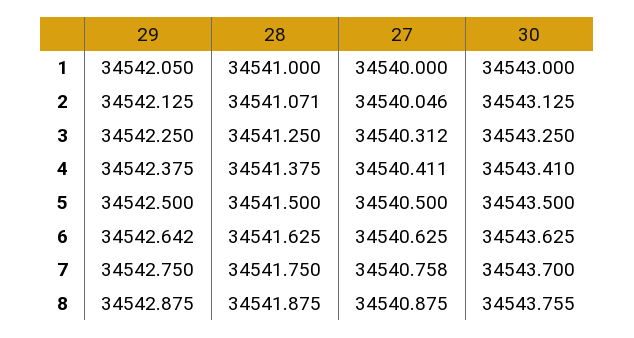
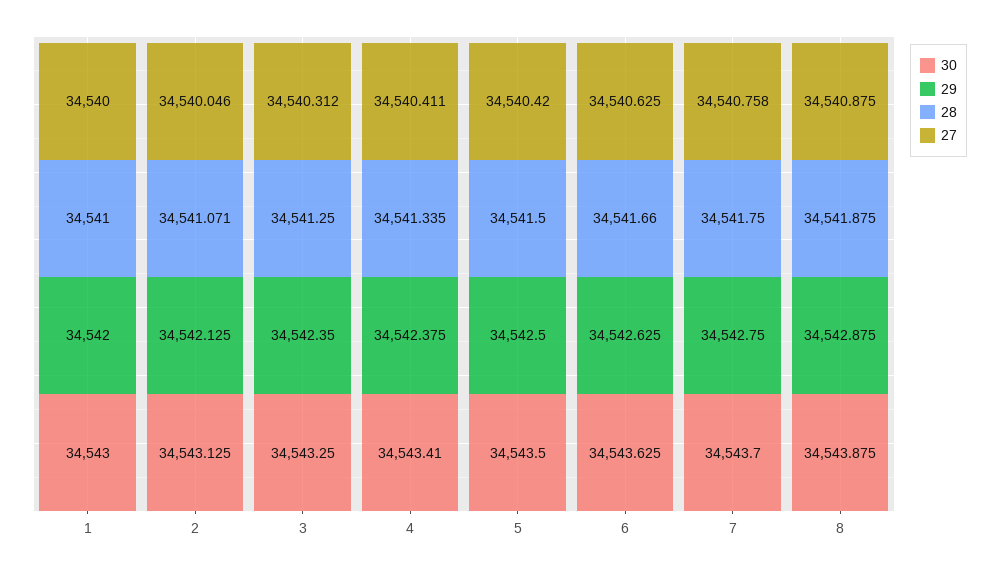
  {
    "29": {
-     "1": 34542.05,
+     "1": 34542,
      "2": 34542.125,
-     "3": 34542.25,
+     "3": 34542.35,
      "4": 34542.375,
      "5": 34542.5,
-     "6": 34542.642,
+     "6": 34542.625,
      "7": 34542.75,
      "8": 34542.875
    },
    "28": {
      "1": 34541,
      "2": 34541.071,
      "3": 34541.25,
-     "4": 34541.375,
+     "4": 34541.335,
      "5": 34541.5,
-     "6": 34541.625,
+     "6": 34541.66,
      "7": 34541.75,
      "8": 34541.875
    },
    "27": {
      "1": 34540,
      "2": 34540.046,
      "3": 34540.312,
      "4": 34540.411,
-     "5": 34540.5,
+     "5": 34540.42,
      "6": 34540.625,
      "7": 34540.758,
      "8": 34540.875
    },
    "30": {
      "1": 34543,
      "2": 34543.125,
      "3": 34543.25,
      "4": 34543.41,
      "5": 34543.5,
      "6": 34543.625,
      "7": 34543.7,
-     "8": 34543.755
+     "8": 34543.875
    }
  }

